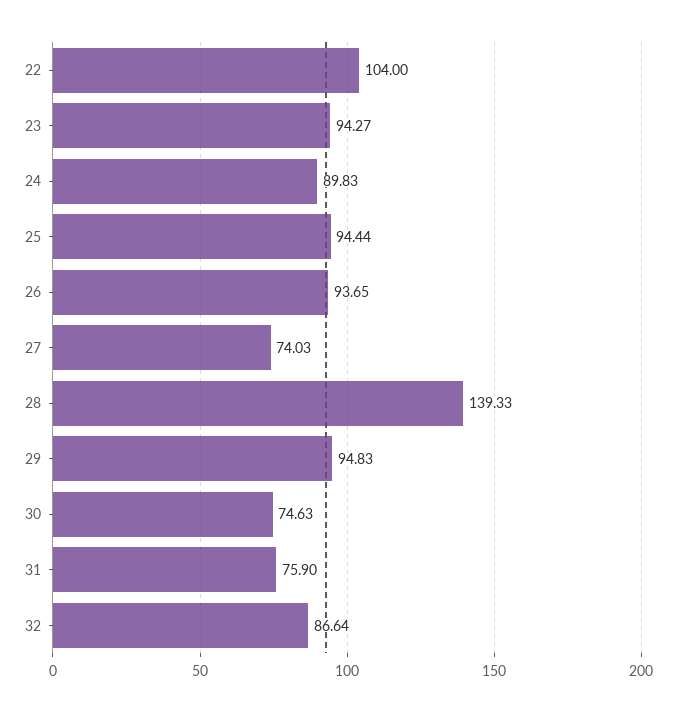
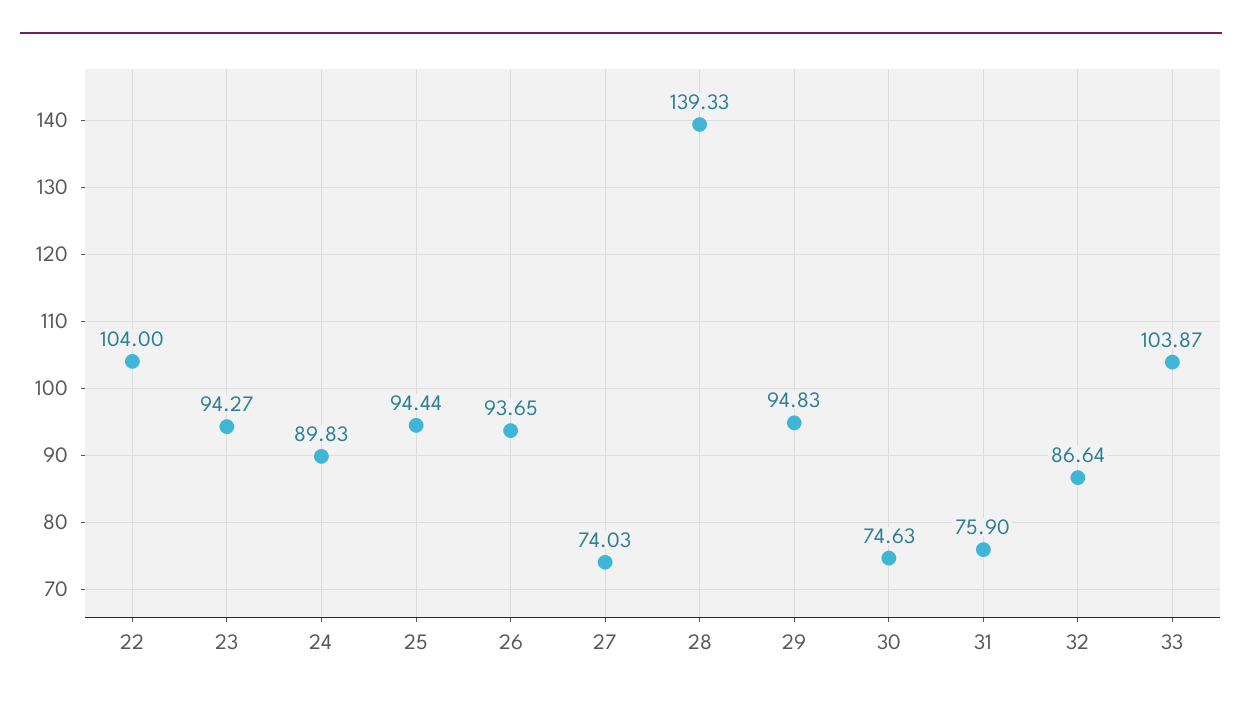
  {
    "22": 104,
    "23": 94.27,
    "24": 89.83,
    "25": 94.44,
    "26": 93.65,
    "27": 74.03,
    "28": 139.33,
    "29": 94.83,
    "30": 74.63,
    "31": 75.9,
-   "32": 86.64
+   "32": 86.64,
+   "33": 103.87
  }

